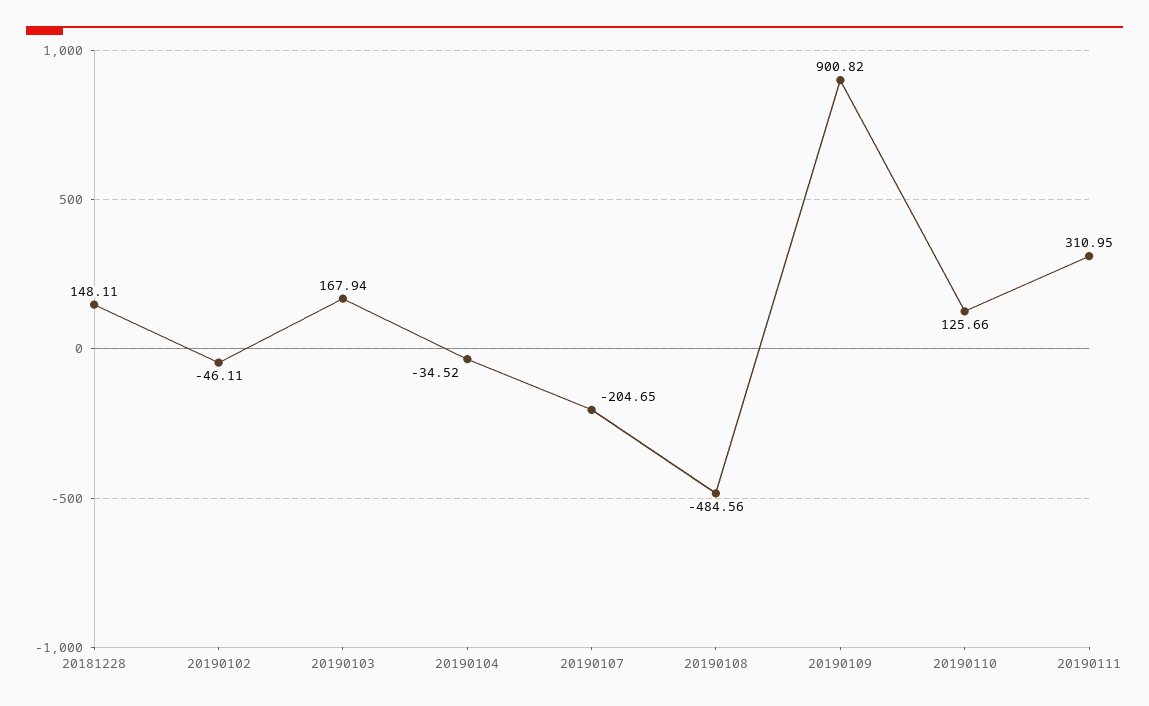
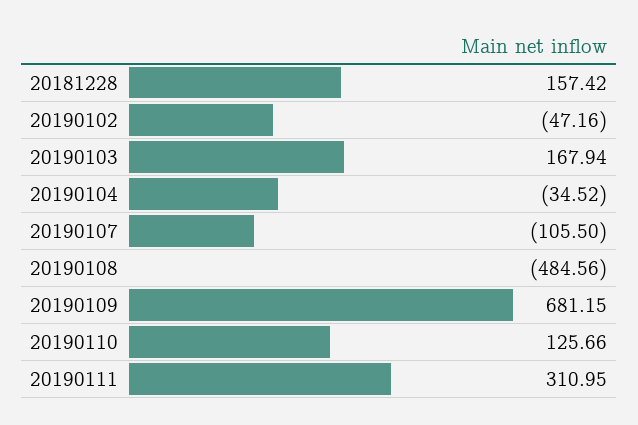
  {
-   "20181228": 148.11,
+   "20181228": 157.42,
-   "20190102": -46.11,
+   "20190102": -47.16,
    "20190103": 167.94,
    "20190104": -34.52,
-   "20190107": -204.65,
+   "20190107": -105.5,
    "20190108": -484.56,
-   "20190109": 900.82,
+   "20190109": 681.15,
    "20190110": 125.66,
    "20190111": 310.95
  }

